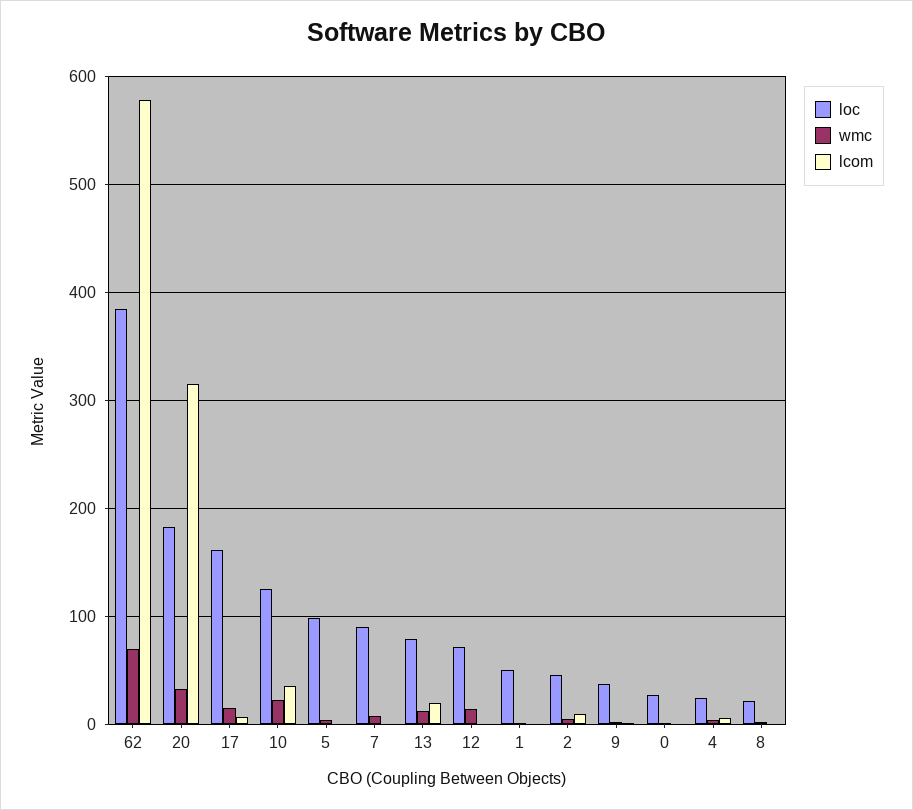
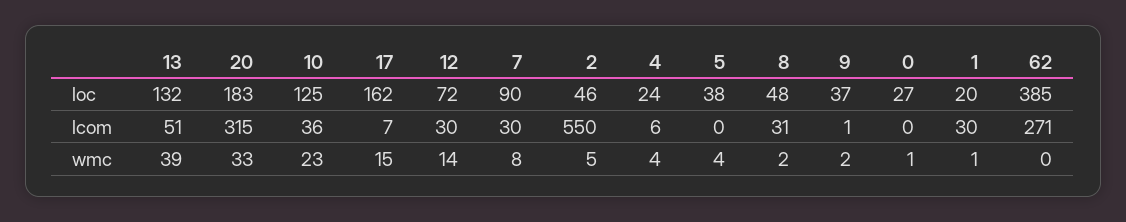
  {
    "loc": {
      "62": 385,
      "20": 183,
      "17": 162,
      "10": 125,
-     "5": 100,
+     "5": 38,
      "7": 90,
-     "13": 80,
+     "13": 132,
      "12": 72,
-     "1": 50,
+     "1": 20,
      "2": 46,
      "9": 37,
      "0": 27,
      "4": 24,
-     "8": 20
+     "8": 48
    },
    "wmc": {
-     "62": 70,
+     "62": 0,
      "20": 33,
      "17": 15,
      "10": 23,
      "5": 4,
      "7": 8,
-     "13": 10,
+     "13": 39,
      "12": 14,
      "1": 1,
      "2": 5,
      "9": 2,
      "0": 1,
      "4": 4,
      "8": 2
    },
    "lcom": {
-     "62": 580,
+     "62": 271,
      "20": 315,
      "17": 7,
      "10": 36,
      "5": 0,
-     "7": 0,
+     "7": 30,
-     "13": 20,
+     "13": 51,
-     "12": 0,
+     "12": 30,
-     "1": 0,
+     "1": 30,
-     "2": 10,
+     "2": 550,
      "9": 1,
      "0": 0,
      "4": 6,
-     "8": 0
+     "8": 31
    }
  }

